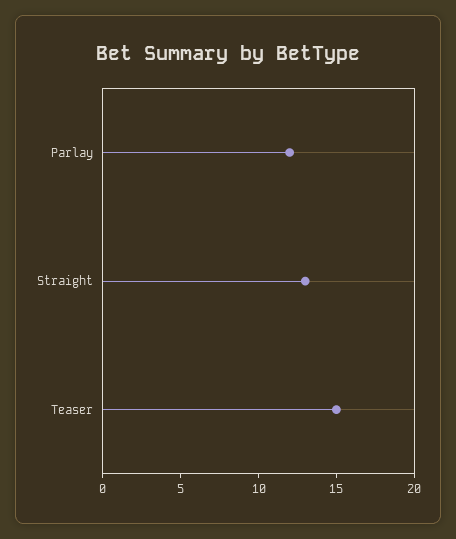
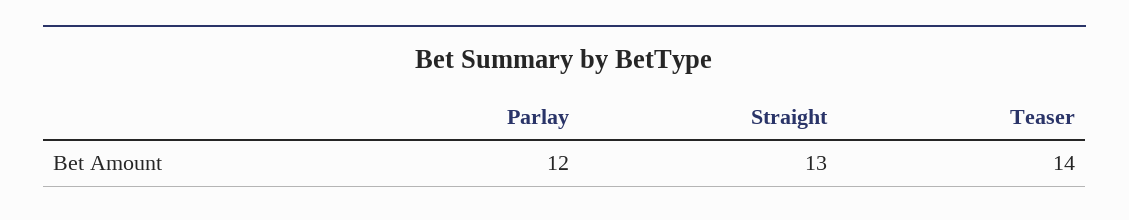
  {
    "Parlay": 12,
    "Straight": 13,
-   "Teaser": 15
+   "Teaser": 14
  }

